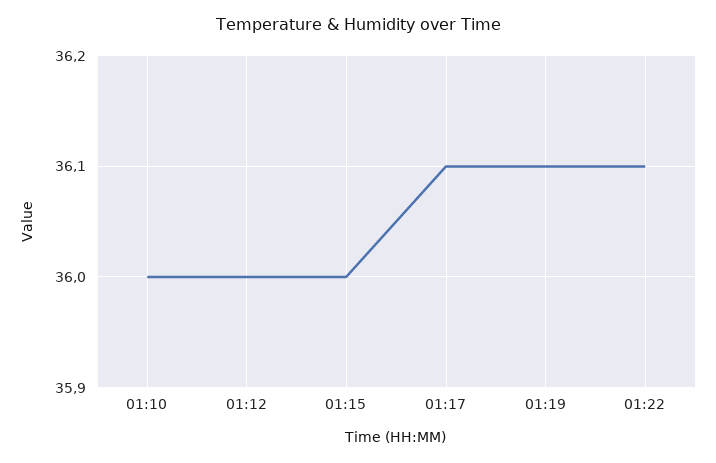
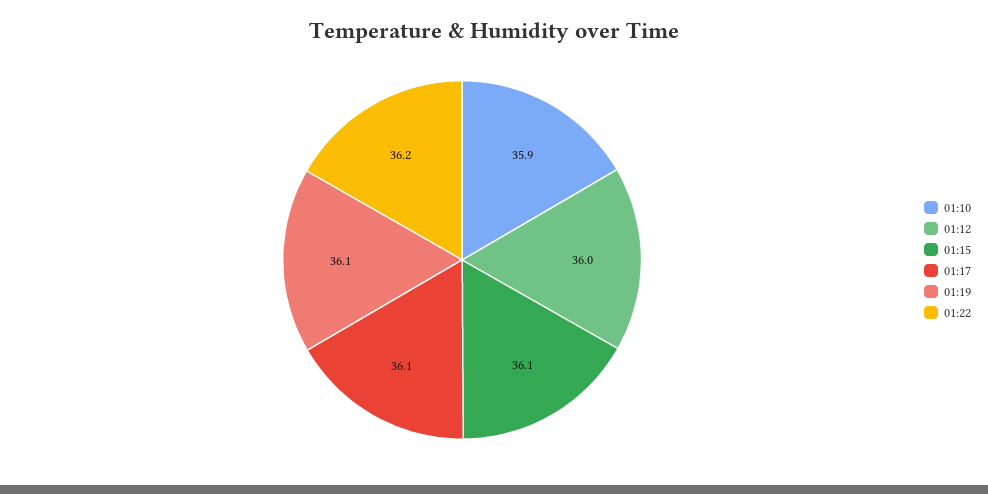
  {
-   "01:10": 36,
+   "01:10": 35.9,
    "01:12": 36,
-   "01:15": 36,
+   "01:15": 36.1,
    "01:17": 36.1,
    "01:19": 36.1,
-   "01:22": 36.1
+   "01:22": 36.2
  }

